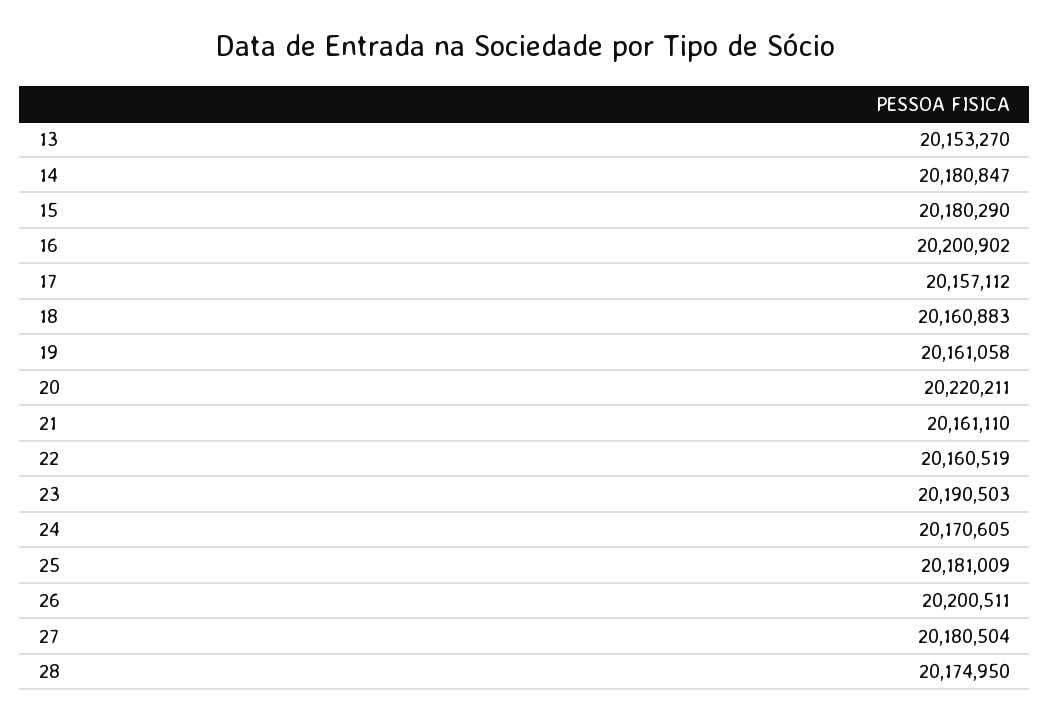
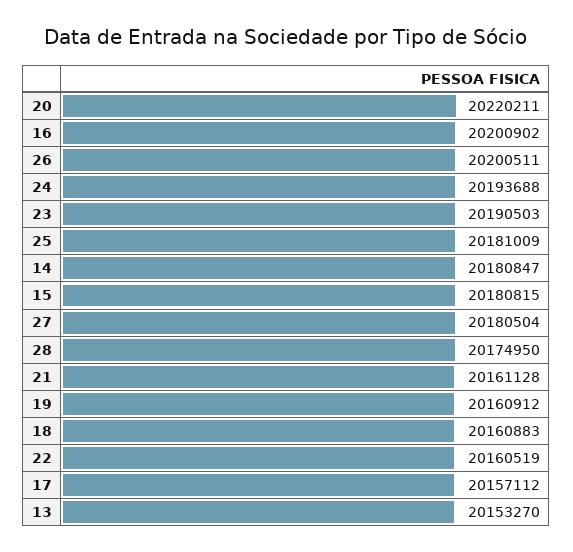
  {
    "13": 20153270,
    "14": 20180847,
-   "15": 20180290,
+   "15": 20180815,
    "16": 20200902,
    "17": 20157112,
    "18": 20160883,
-   "19": 20161058,
+   "19": 20160912,
    "20": 20220211,
-   "21": 20161110,
+   "21": 20161128,
    "22": 20160519,
    "23": 20190503,
-   "24": 20170605,
+   "24": 20193688,
    "25": 20181009,
    "26": 20200511,
    "27": 20180504,
    "28": 20174950
  }

